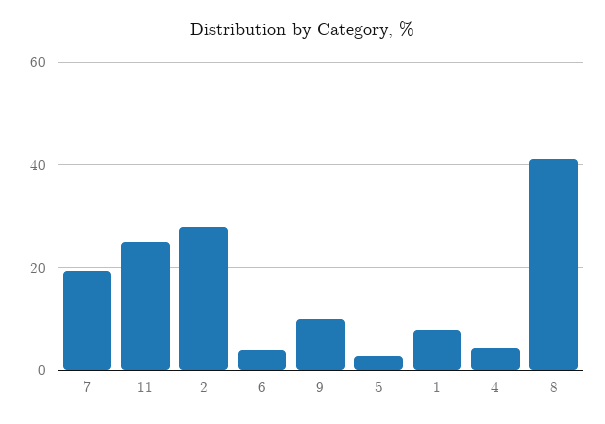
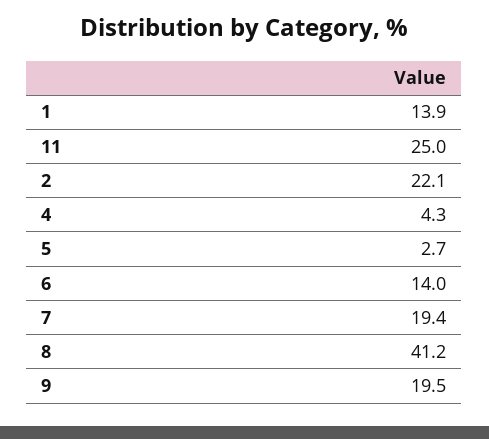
  {
    "7": 19.4,
    "11": 25,
-   "2": 28,
+   "2": 22.1,
-   "6": 4,
+   "6": 14,
-   "9": 10,
+   "9": 19.5,
    "5": 2.7,
-   "1": 8,
+   "1": 13.9,
    "4": 4.3,
    "8": 41.2
  }

